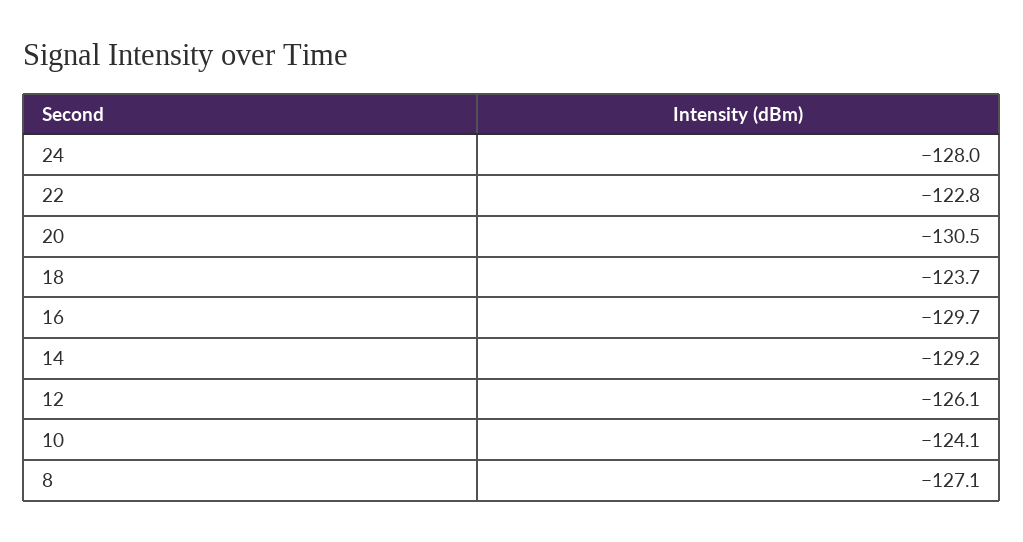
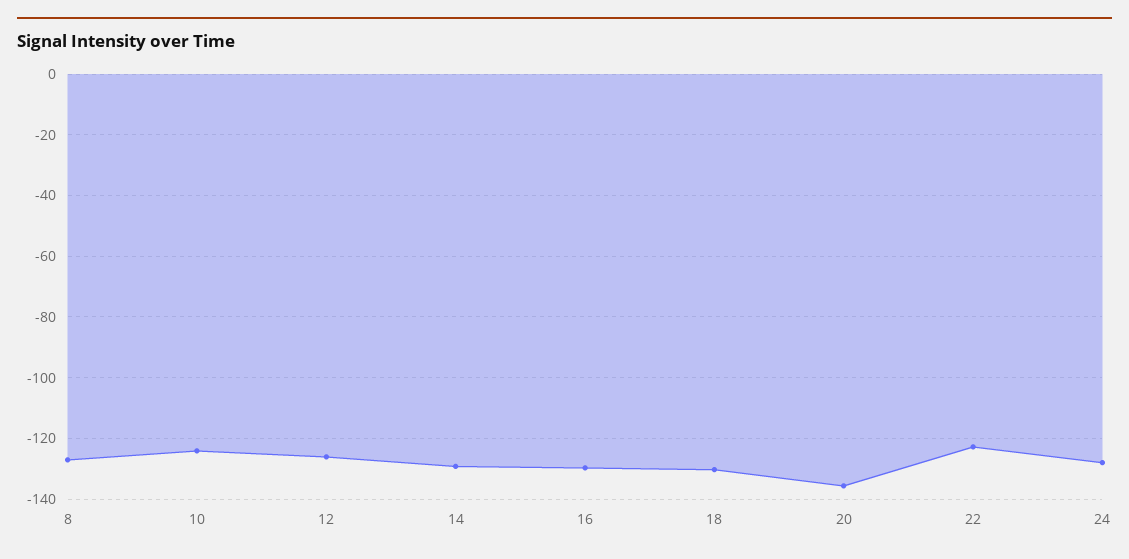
  {
    "24": -128,
    "22": -122.8,
-   "20": -130.5,
+   "20": -136,
-   "18": -123.7,
+   "18": -130,
    "16": -129.7,
    "14": -129.2,
    "12": -126.1,
    "10": -124.1,
    "8": -127.1
  }

